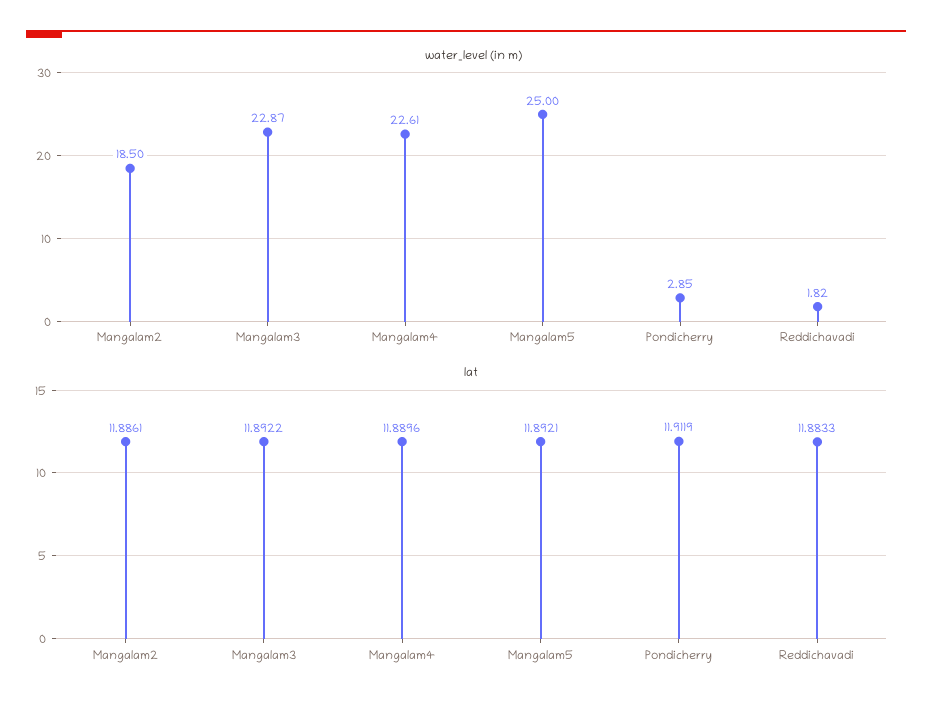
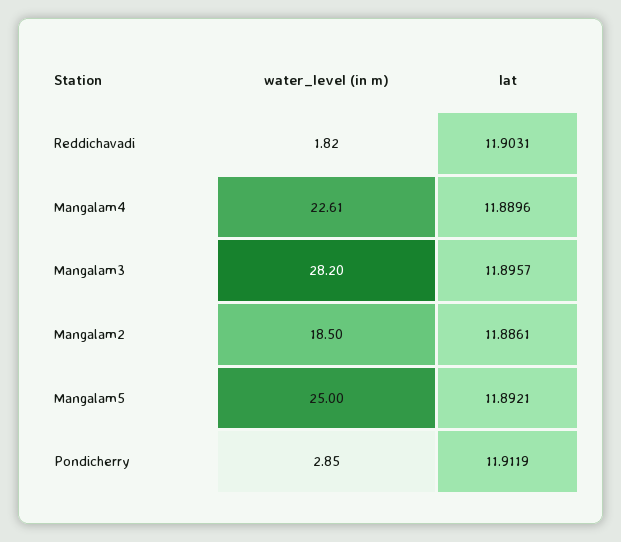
  {
    "water_level (in m)": {
      "Mangalam2": 18.5,
-     "Mangalam3": 22.87,
+     "Mangalam3": 28.2,
      "Mangalam4": 22.61,
      "Mangalam5": 25,
      "Pondicherry": 2.85,
      "Reddichavadi": 1.82
    },
    "lat": {
      "Mangalam2": 11.8861,
-     "Mangalam3": 11.8922,
+     "Mangalam3": 11.8957,
      "Mangalam4": 11.8896,
      "Mangalam5": 11.8921,
      "Pondicherry": 11.9119,
-     "Reddichavadi": 11.8833
+     "Reddichavadi": 11.9031
    }
  }

